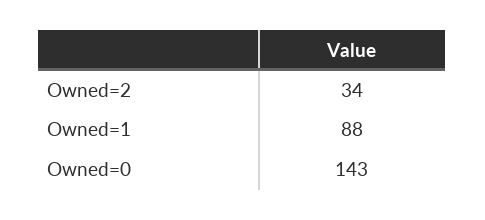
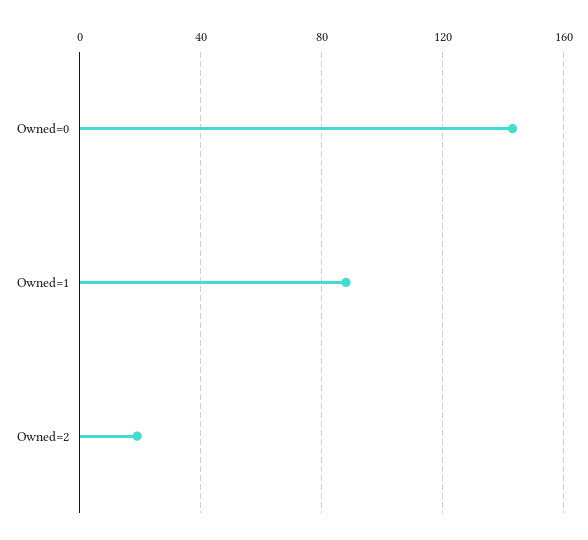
  {
-   "Owned=2": 34,
+   "Owned=2": 20,
    "Owned=1": 88,
    "Owned=0": 143
  }

